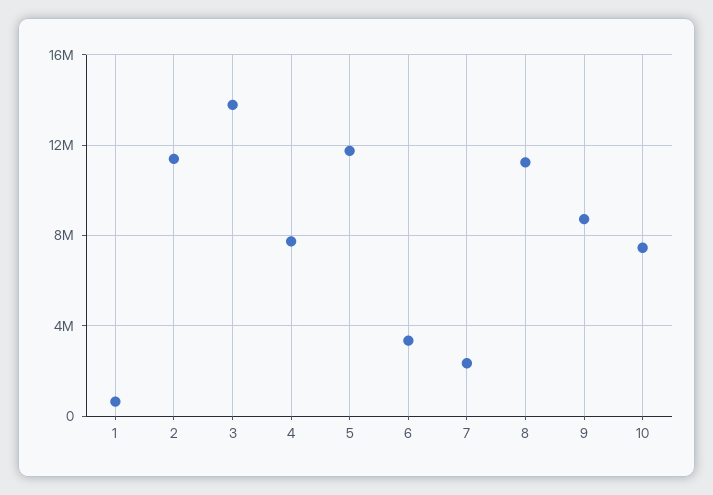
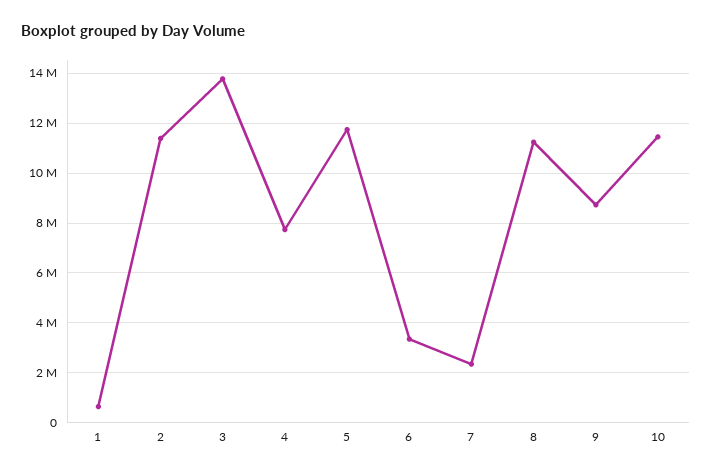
  {
    "1": 750000,
    "2": 11500000,
    "3": 13750000,
    "4": 7750000,
    "5": 11750000,
    "6": 3250000,
    "7": 2250000,
    "8": 11250000,
    "9": 8750000,
-   "10": 7500000
+   "10": 11500000
  }

